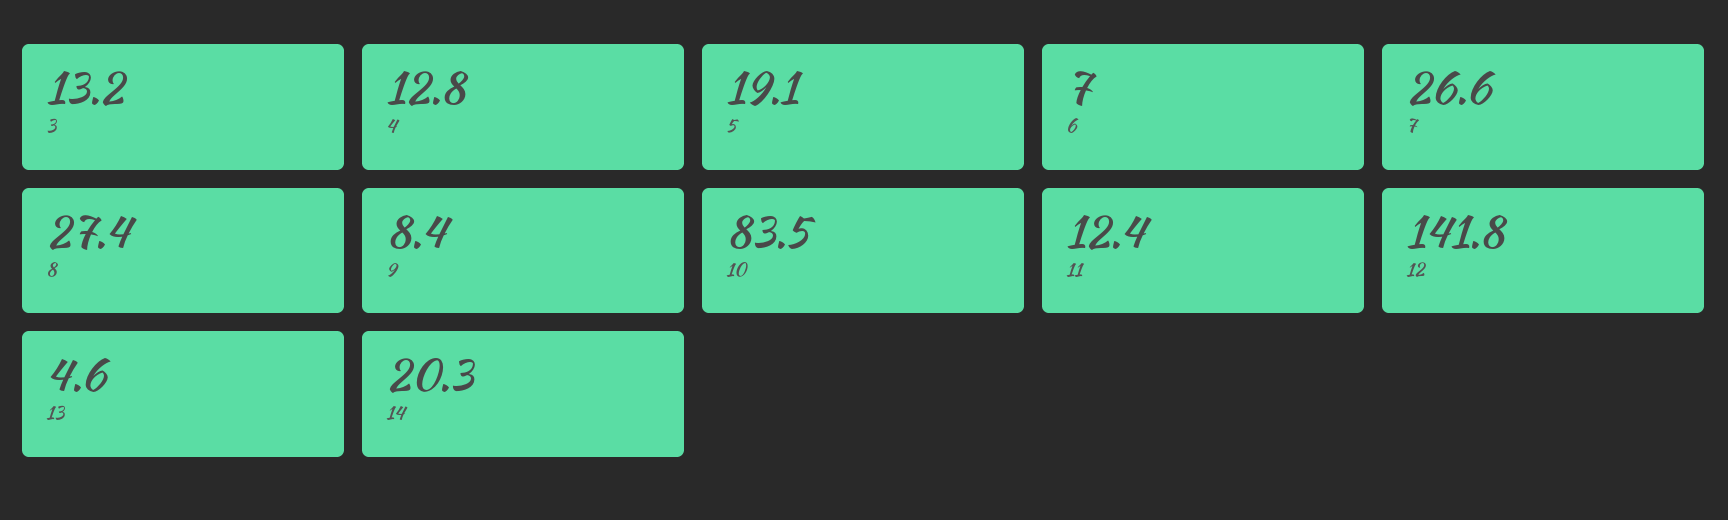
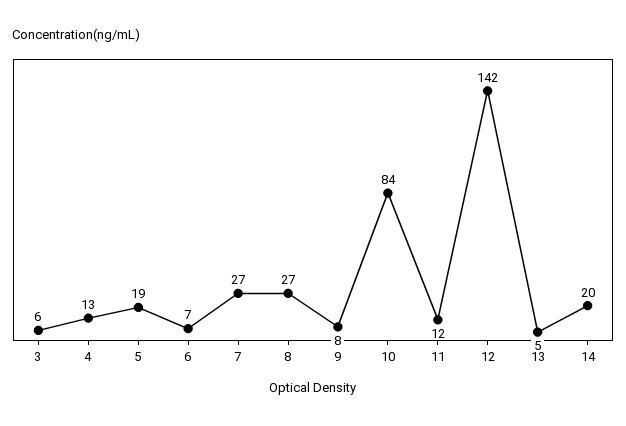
  {
-   "3": 13.2,
+   "3": 6,
    "4": 12.8,
    "5": 19.1,
    "6": 7,
    "7": 26.6,
    "8": 27.4,
    "9": 8.4,
    "10": 83.5,
    "11": 12.4,
    "12": 141.8,
    "13": 4.6,
    "14": 20.3
  }

